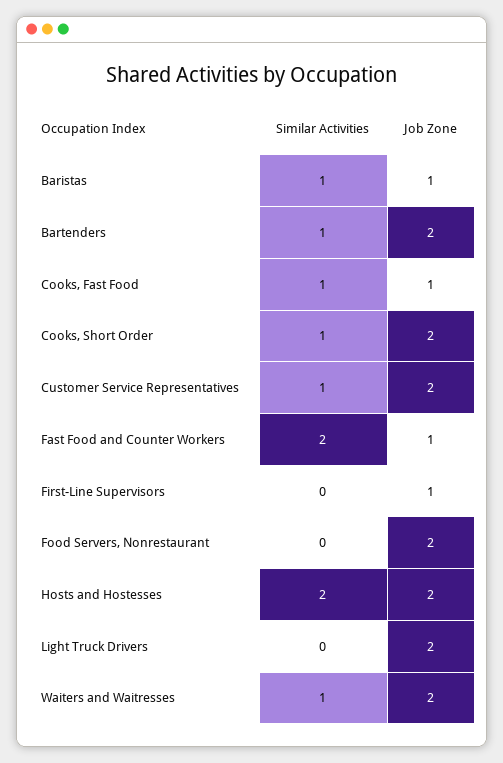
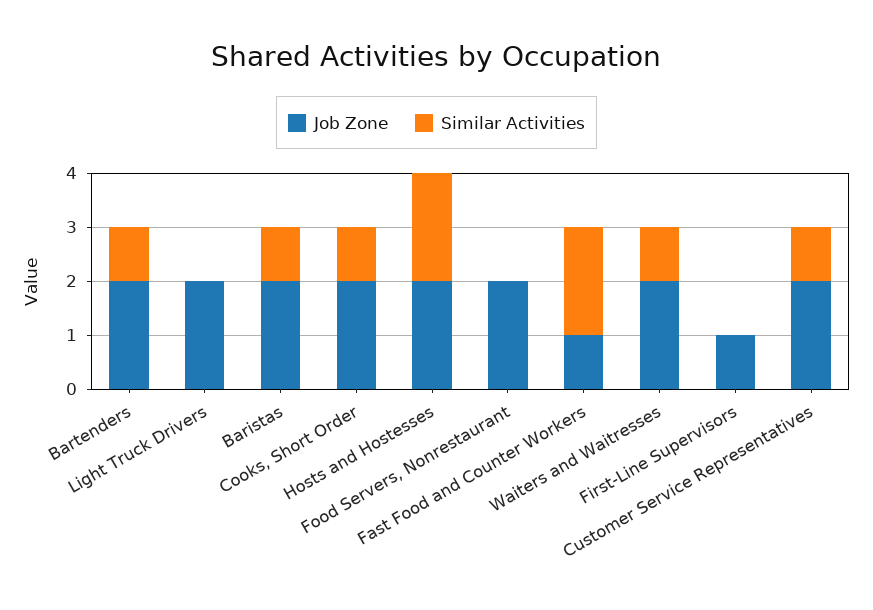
  {
    "Similar Activities": {
      "Baristas": 1,
      "Bartenders": 1,
-     "Cooks, Fast Food": 1,
      "Cooks, Short Order": 1,
      "Customer Service Representatives": 1,
      "Fast Food and Counter Workers": 2,
      "First-Line Supervisors": 0,
      "Food Servers, Nonrestaurant": 0,
      "Hosts and Hostesses": 2,
      "Light Truck Drivers": 0,
      "Waiters and Waitresses": 1
    },
    "Job Zone": {
-     "Baristas": 1,
+     "Baristas": 2,
      "Bartenders": 2,
-     "Cooks, Fast Food": 1,
      "Cooks, Short Order": 2,
      "Customer Service Representatives": 2,
      "Fast Food and Counter Workers": 1,
      "First-Line Supervisors": 1,
      "Food Servers, Nonrestaurant": 2,
      "Hosts and Hostesses": 2,
      "Light Truck Drivers": 2,
      "Waiters and Waitresses": 2
    }
  }

